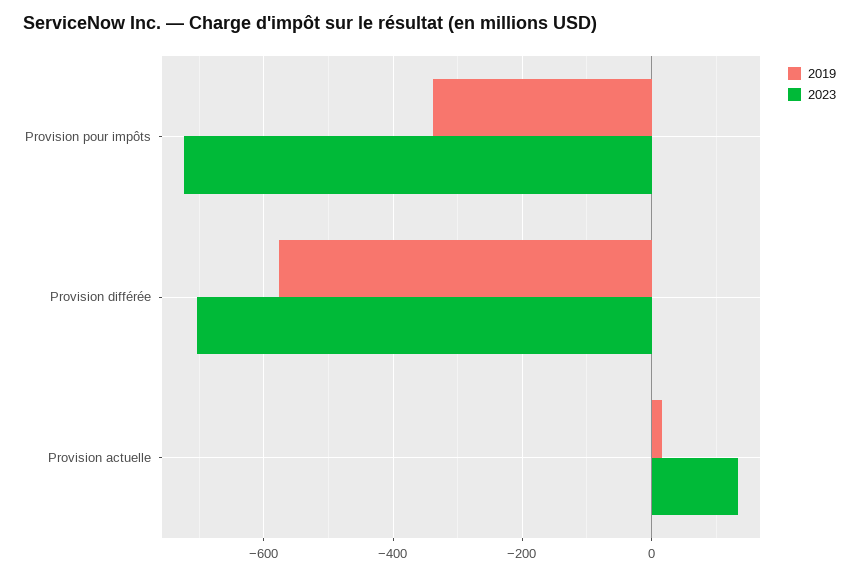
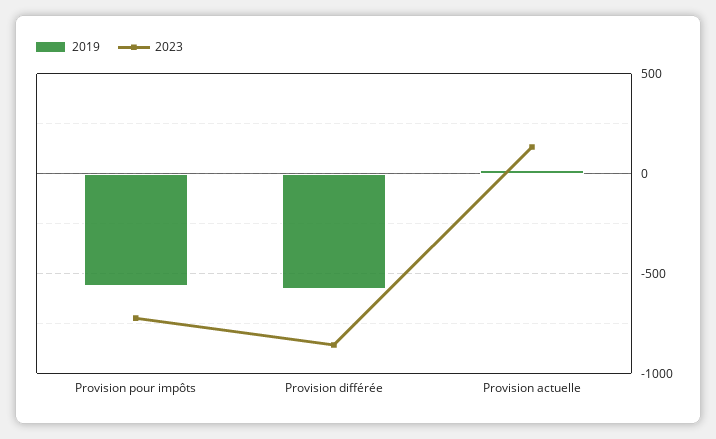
  {
    "2019": {
-     "Provision pour impôts": -340,
+     "Provision pour impôts": -550,
      "Provision différée": -580,
      "Provision actuelle": 20
    },
    "2023": {
      "Provision pour impôts": -720,
-     "Provision différée": -700,
+     "Provision différée": -850,
      "Provision actuelle": 140
    }
  }

